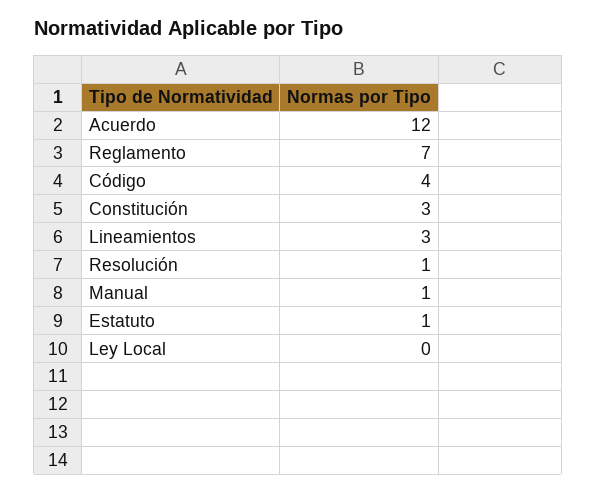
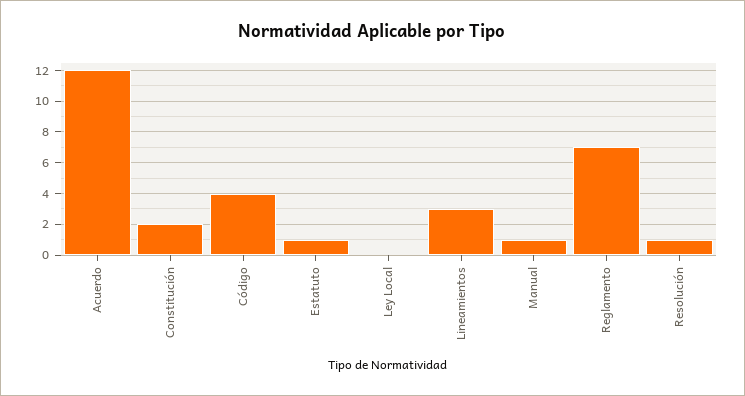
  {
    "Acuerdo": 12,
    "Reglamento": 7,
    "Código": 4,
-   "Constitución": 3,
+   "Constitución": 2,
    "Lineamientos": 3,
    "Resolución": 1,
    "Manual": 1,
    "Estatuto": 1,
    "Ley Local": 0
  }

